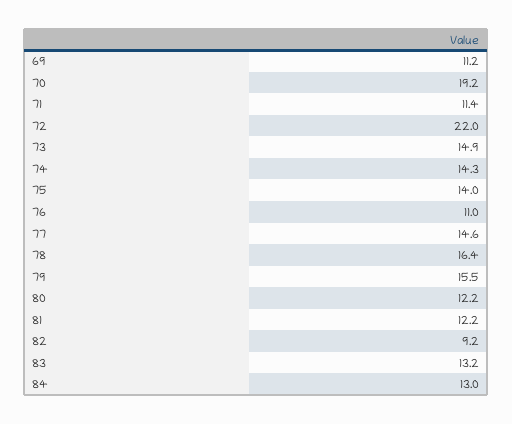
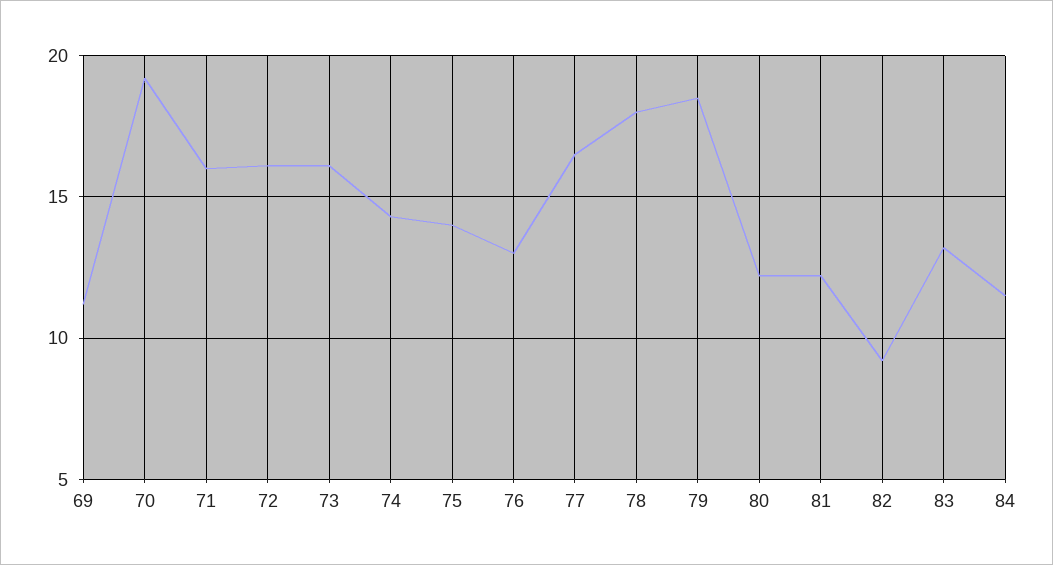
  {
    "69": 11.2,
    "70": 19.2,
-   "71": 11.4,
+   "71": 16,
-   "72": 22,
+   "72": 16,
-   "73": 14.9,
+   "73": 16,
    "74": 14.3,
    "75": 14,
-   "76": 11,
+   "76": 13,
-   "77": 14.6,
+   "77": 16.5,
-   "78": 16.4,
+   "78": 18,
-   "79": 15.5,
+   "79": 18.5,
    "80": 12.2,
    "81": 12.2,
    "82": 9.2,
    "83": 13.2,
-   "84": 13
+   "84": 11.5
  }

